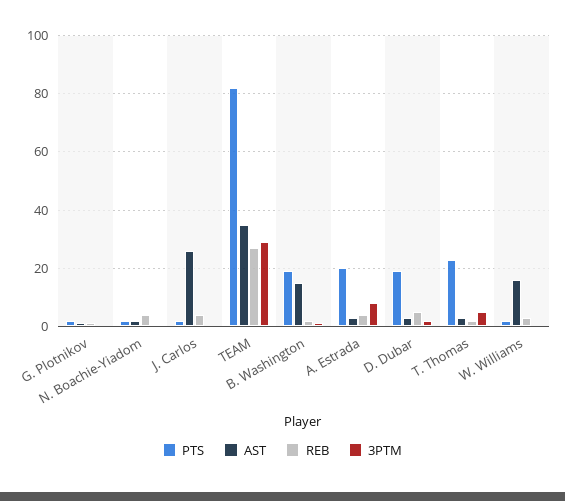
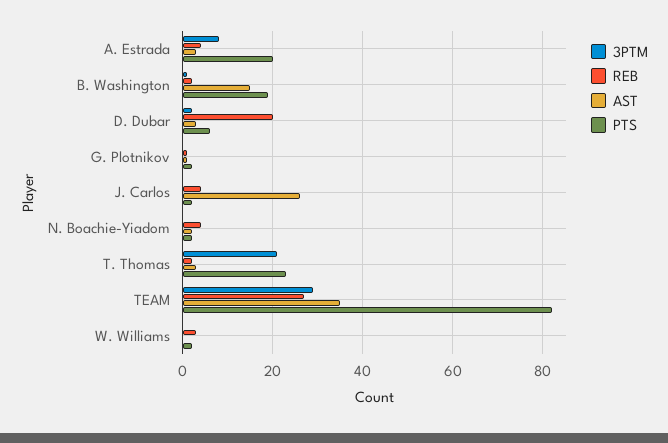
  {
    "PTS": {
      "G. Plotnikov": 0,
      "N. Boachie-Yiadom": 0,
      "J. Carlos": 0,
      "TEAM": 80,
      "B. Washington": 20,
      "A. Estrada": 20,
-     "D. Dubar": 20,
+     "D. Dubar": 5,
      "T. Thomas": 25,
      "W. Williams": 0
    },
    "AST": {
      "G. Plotnikov": 0,
      "N. Boachie-Yiadom": 0,
      "J. Carlos": 25,
      "TEAM": 35,
      "B. Washington": 15,
      "A. Estrada": 5,
      "D. Dubar": 5,
      "T. Thomas": 5,
-     "W. Williams": 15
+     "W. Williams": 0
    },
    "REB": {
      "G. Plotnikov": 0,
      "N. Boachie-Yiadom": 5,
      "J. Carlos": 5,
      "TEAM": 25,
      "B. Washington": 0,
      "A. Estrada": 5,
-     "D. Dubar": 5,
+     "D. Dubar": 20,
      "T. Thomas": 0,
      "W. Williams": 5
    },
    "3PTM": {
      "G. Plotnikov": 0,
      "N. Boachie-Yiadom": 0,
      "J. Carlos": 0,
      "TEAM": 30,
      "B. Washington": 0,
      "A. Estrada": 10,
      "D. Dubar": 0,
-     "T. Thomas": 5,
+     "T. Thomas": 20,
      "W. Williams": 0
    }
  }

